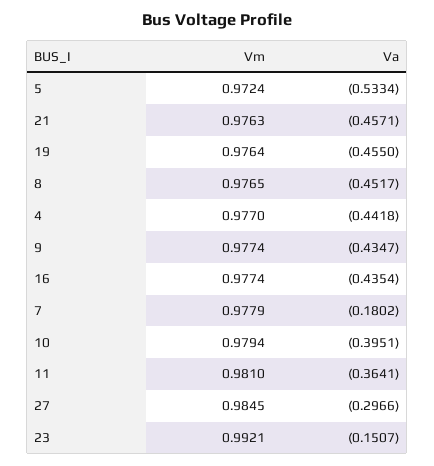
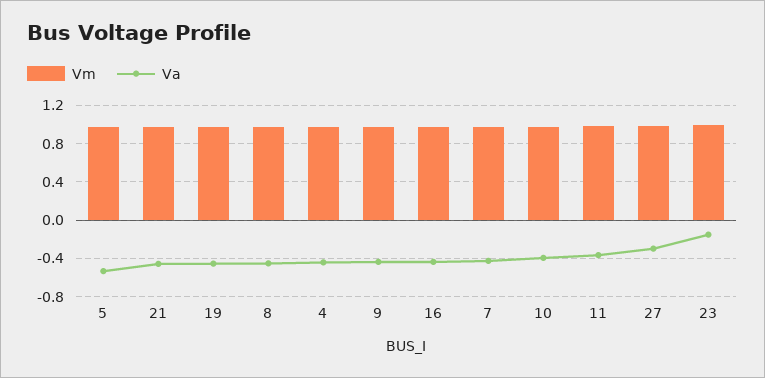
  {
    "Vm": {
      "5": 0.9724,
      "21": 0.9763,
      "19": 0.9764,
      "8": 0.9765,
      "4": 0.977,
      "9": 0.9774,
      "16": 0.9774,
      "7": 0.9779,
      "10": 0.9794,
      "11": 0.981,
      "27": 0.9845,
      "23": 0.9921
    },
    "Va": {
      "5": -0.5334,
      "21": -0.4571,
      "19": -0.455,
      "8": -0.4517,
      "4": -0.4418,
      "9": -0.4347,
      "16": -0.4354,
-     "7": -0.1802,
+     "7": -0.4,
      "10": -0.3951,
      "11": -0.3641,
      "27": -0.2966,
      "23": -0.1507
    }
  }

